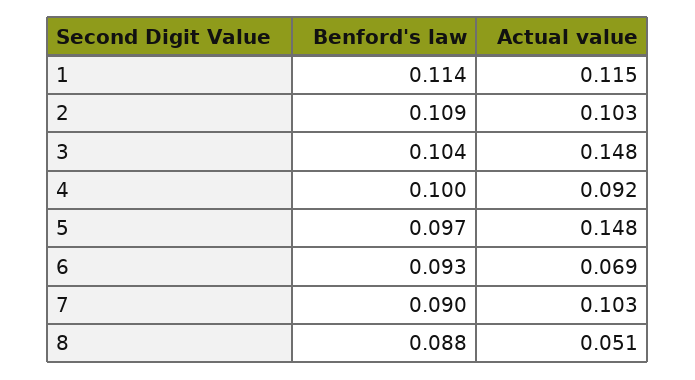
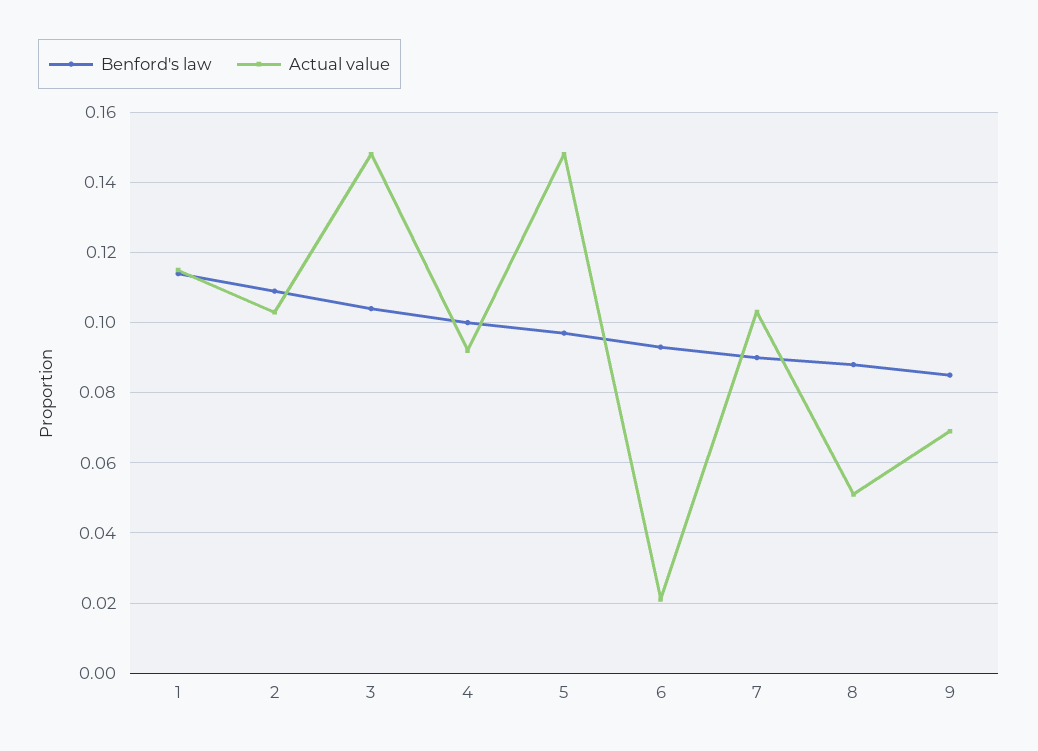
  {
    "Benford's law": {
      "1": 0.114,
      "2": 0.109,
      "3": 0.104,
      "4": 0.1,
      "5": 0.097,
      "6": 0.093,
      "7": 0.09,
-     "8": 0.088
+     "8": 0.088,
+     "9": 0.085
    },
    "Actual value": {
      "1": 0.115,
      "2": 0.103,
      "3": 0.148,
      "4": 0.092,
      "5": 0.148,
-     "6": 0.069,
+     "6": 0.02,
      "7": 0.103,
-     "8": 0.051
+     "8": 0.051,
+     "9": 0.07
    }
  }

